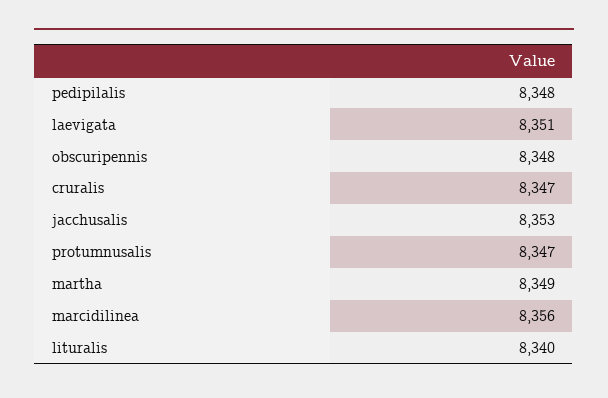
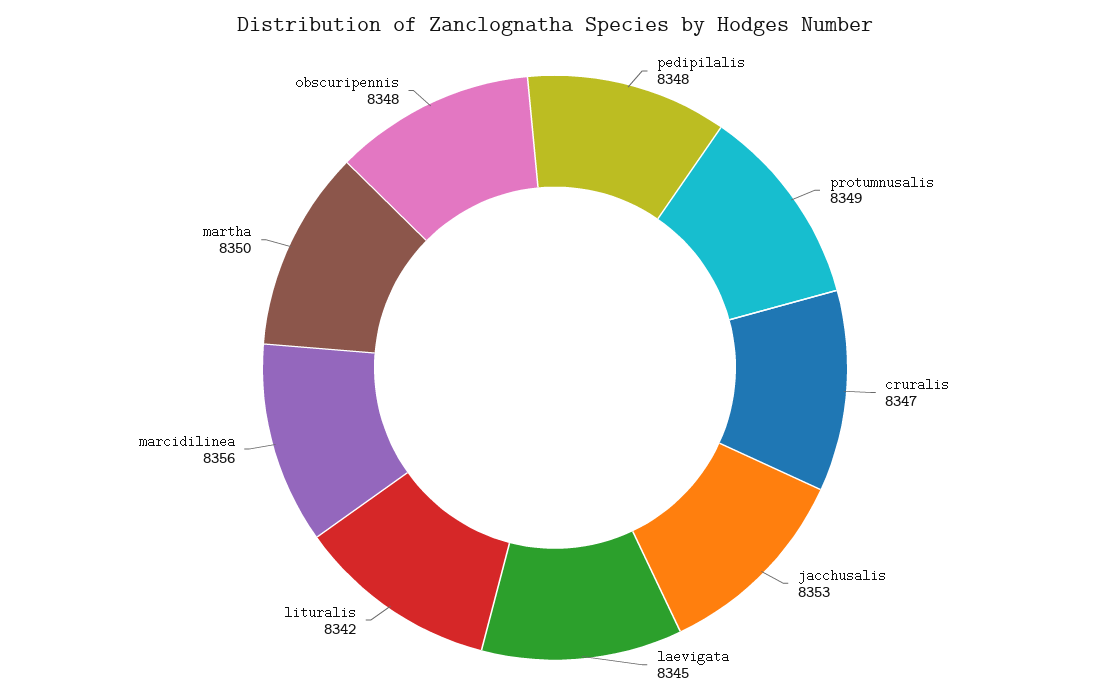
  {
    "pedipilalis": 8348,
-   "laevigata": 8351,
+   "laevigata": 8345,
    "obscuripennis": 8348,
    "cruralis": 8347,
    "jacchusalis": 8353,
-   "protumnusalis": 8347,
+   "protumnusalis": 8349,
-   "martha": 8349,
+   "martha": 8350,
    "marcidilinea": 8356,
-   "lituralis": 8340
+   "lituralis": 8342
  }

